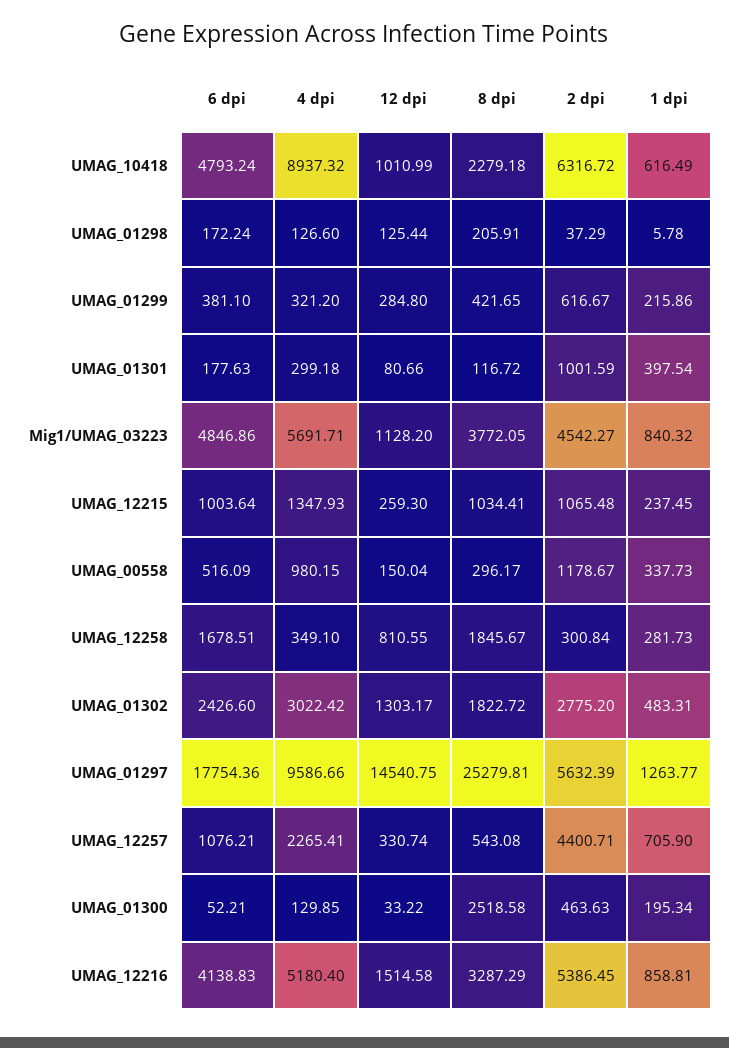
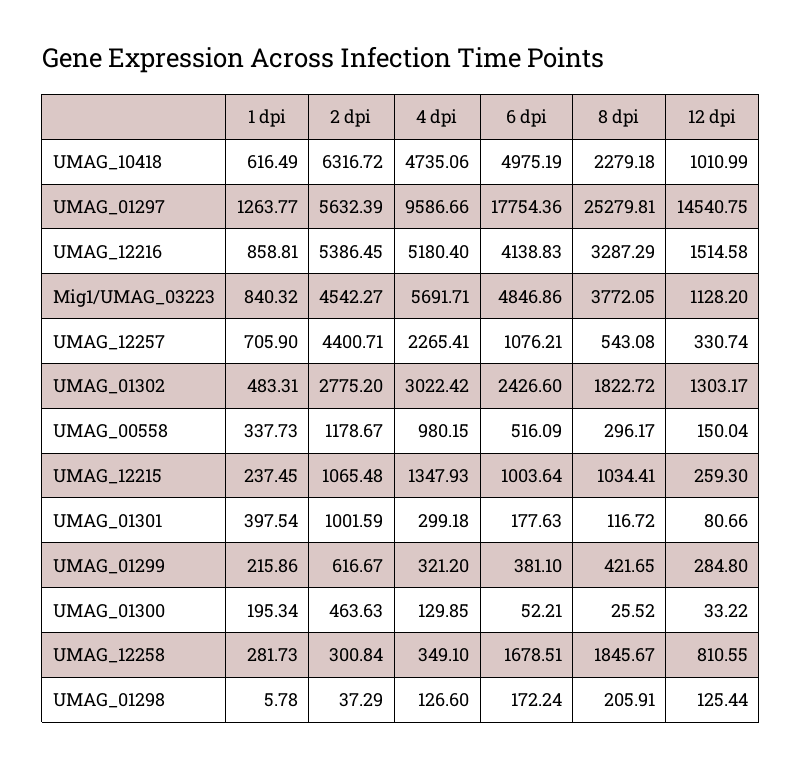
  {
    "6 dpi": {
-     "UMAG_10418": 4793.24,
+     "UMAG_10418": 4975.19,
      "UMAG_01298": 172.24,
      "UMAG_01299": 381.1,
      "UMAG_01301": 177.63,
      "Mig1/UMAG_03223": 4846.86,
      "UMAG_12215": 1003.64,
      "UMAG_00558": 516.09,
      "UMAG_12258": 1678.51,
      "UMAG_01302": 2426.6,
      "UMAG_01297": 17754.36,
      "UMAG_12257": 1076.21,
      "UMAG_01300": 52.21,
      "UMAG_12216": 4138.83
    },
    "4 dpi": {
-     "UMAG_10418": 8937.32,
+     "UMAG_10418": 4735.06,
      "UMAG_01298": 126.6,
      "UMAG_01299": 321.2,
      "UMAG_01301": 299.18,
      "Mig1/UMAG_03223": 5691.71,
      "UMAG_12215": 1347.93,
      "UMAG_00558": 980.15,
      "UMAG_12258": 349.1,
      "UMAG_01302": 3022.42,
      "UMAG_01297": 9586.66,
      "UMAG_12257": 2265.41,
      "UMAG_01300": 129.85,
      "UMAG_12216": 5180.4
    },
    "12 dpi": {
      "UMAG_10418": 1010.99,
      "UMAG_01298": 125.44,
      "UMAG_01299": 284.8,
      "UMAG_01301": 80.66,
      "Mig1/UMAG_03223": 1128.2,
      "UMAG_12215": 259.3,
      "UMAG_00558": 150.04,
      "UMAG_12258": 810.55,
      "UMAG_01302": 1303.17,
      "UMAG_01297": 14540.75,
      "UMAG_12257": 330.74,
      "UMAG_01300": 33.22,
      "UMAG_12216": 1514.58
    },
    "8 dpi": {
      "UMAG_10418": 2279.18,
      "UMAG_01298": 205.91,
      "UMAG_01299": 421.65,
      "UMAG_01301": 116.72,
      "Mig1/UMAG_03223": 3772.05,
      "UMAG_12215": 1034.41,
      "UMAG_00558": 296.17,
      "UMAG_12258": 1845.67,
      "UMAG_01302": 1822.72,
      "UMAG_01297": 25279.81,
      "UMAG_12257": 543.08,
-     "UMAG_01300": 2518.58,
+     "UMAG_01300": 25.52,
      "UMAG_12216": 3287.29
    },
    "2 dpi": {
      "UMAG_10418": 6316.72,
      "UMAG_01298": 37.29,
      "UMAG_01299": 616.67,
      "UMAG_01301": 1001.59,
      "Mig1/UMAG_03223": 4542.27,
      "UMAG_12215": 1065.48,
      "UMAG_00558": 1178.67,
      "UMAG_12258": 300.84,
      "UMAG_01302": 2775.2,
      "UMAG_01297": 5632.39,
      "UMAG_12257": 4400.71,
      "UMAG_01300": 463.63,
      "UMAG_12216": 5386.45
    },
    "1 dpi": {
      "UMAG_10418": 616.49,
      "UMAG_01298": 5.78,
      "UMAG_01299": 215.86,
      "UMAG_01301": 397.54,
      "Mig1/UMAG_03223": 840.32,
      "UMAG_12215": 237.45,
      "UMAG_00558": 337.73,
      "UMAG_12258": 281.73,
      "UMAG_01302": 483.31,
      "UMAG_01297": 1263.77,
      "UMAG_12257": 705.9,
      "UMAG_01300": 195.34,
      "UMAG_12216": 858.81
    }
  }

